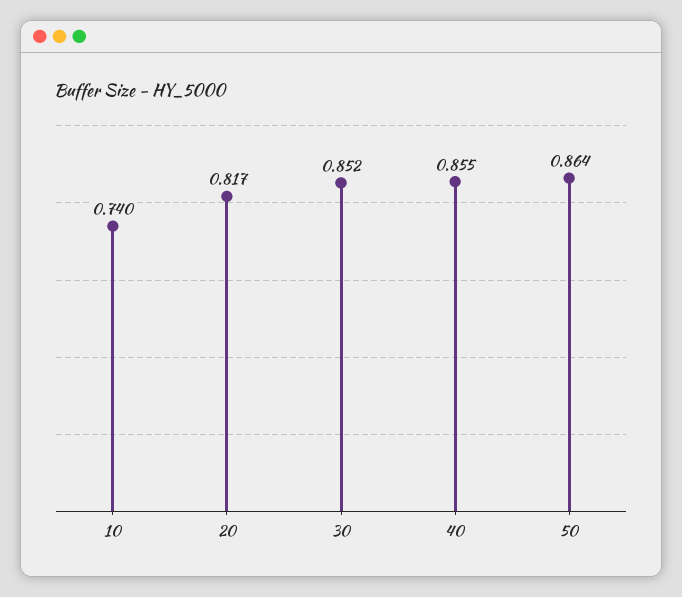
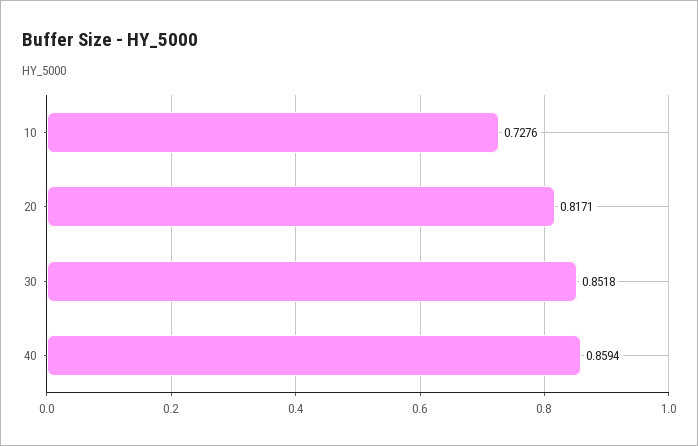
  {
-   "10": 0.74,
+   "10": 0.7276,
    "20": 0.8171,
    "30": 0.8518,
-   "40": 0.855,
+   "40": 0.8594
-   "50": 0.864
  }

